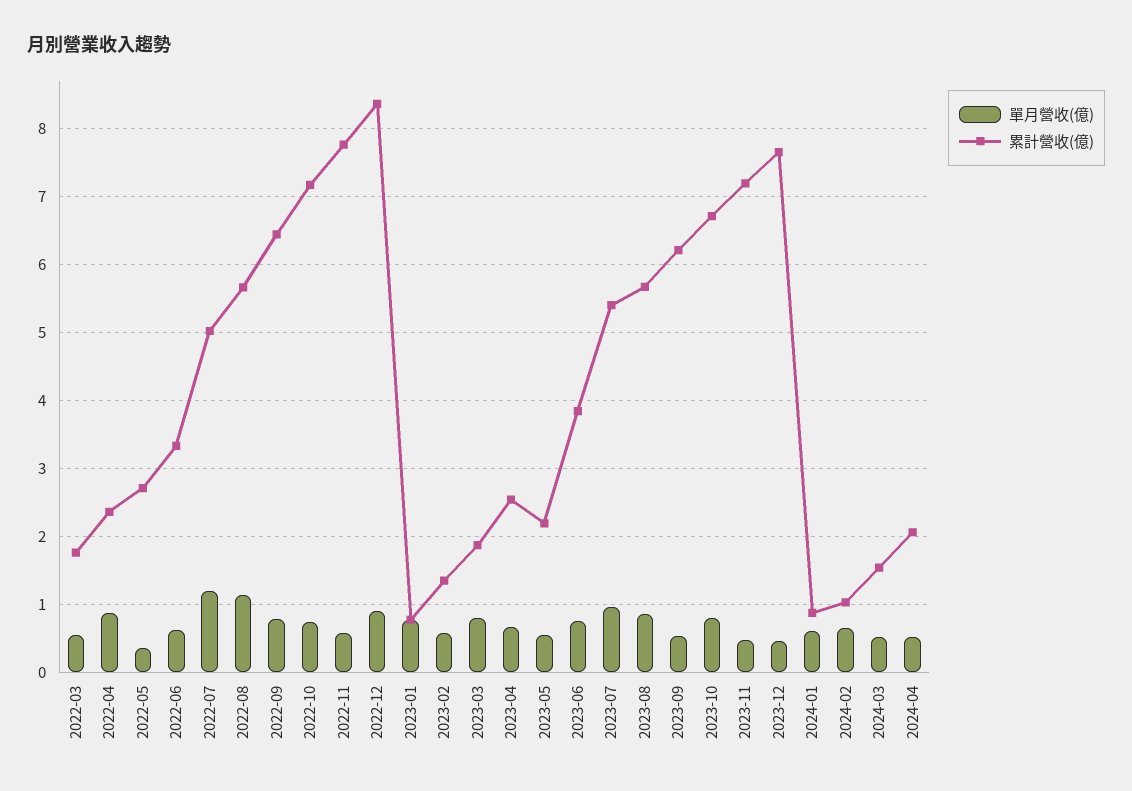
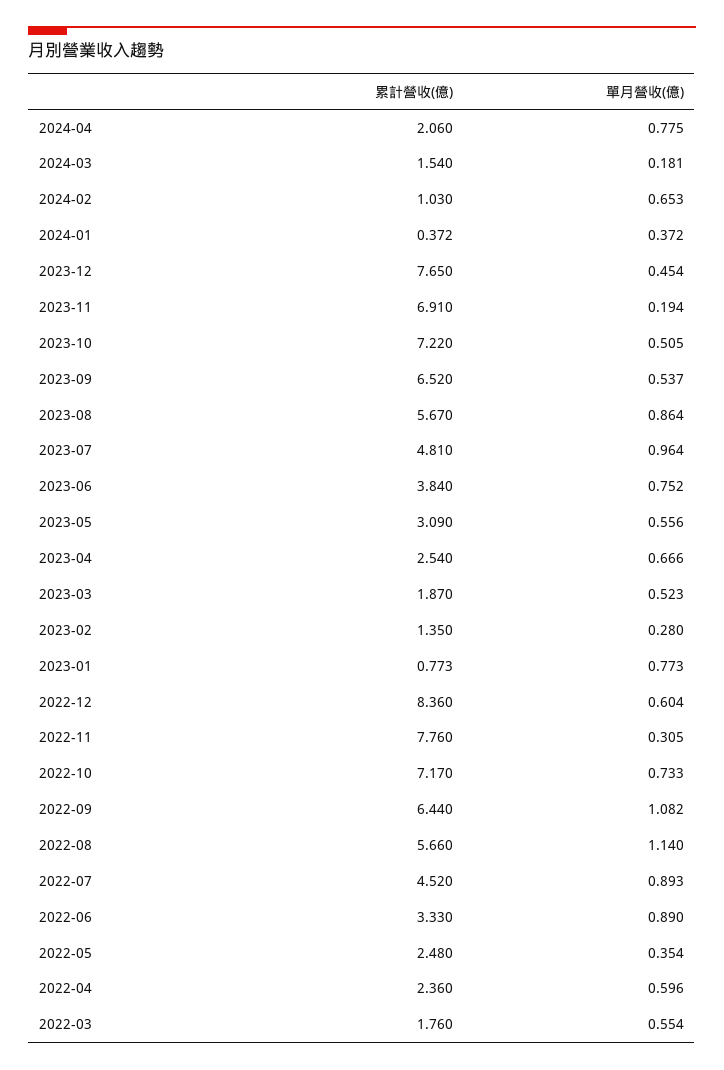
  {
    "單月營收(億)": {
      "2022-03": 0.554,
-     "2022-04": 0.9,
+     "2022-04": 0.596,
      "2022-05": 0.354,
-     "2022-06": 0.6,
+     "2022-06": 0.89,
-     "2022-07": 1.2,
+     "2022-07": 0.893,
      "2022-08": 1.14,
-     "2022-09": 0.8,
+     "2022-09": 1.082,
      "2022-10": 0.733,
-     "2022-11": 0.6,
+     "2022-11": 0.305,
-     "2022-12": 0.9,
+     "2022-12": 0.604,
      "2023-01": 0.773,
-     "2023-02": 0.6,
+     "2023-02": 0.28,
-     "2023-03": 0.8,
+     "2023-03": 0.523,
      "2023-04": 0.666,
      "2023-05": 0.556,
      "2023-06": 0.752,
      "2023-07": 0.964,
      "2023-08": 0.864,
      "2023-09": 0.537,
-     "2023-10": 0.8,
+     "2023-10": 0.505,
-     "2023-11": 0.5,
+     "2023-11": 0.194,
      "2023-12": 0.454,
-     "2024-01": 0.6,
+     "2024-01": 0.372,
      "2024-02": 0.653,
-     "2024-03": 0.5,
+     "2024-03": 0.181,
-     "2024-04": 0.5
+     "2024-04": 0.775
    },
    "累計營收(億)": {
      "2022-03": 1.76,
      "2022-04": 2.36,
-     "2022-05": 2.7,
+     "2022-05": 2.48,
      "2022-06": 3.33,
-     "2022-07": 5,
+     "2022-07": 4.52,
      "2022-08": 5.66,
      "2022-09": 6.44,
      "2022-10": 7.17,
      "2022-11": 7.76,
      "2022-12": 8.36,
      "2023-01": 0.773,
      "2023-02": 1.35,
      "2023-03": 1.87,
      "2023-04": 2.54,
-     "2023-05": 2.2,
+     "2023-05": 3.09,
      "2023-06": 3.84,
-     "2023-07": 5.4,
+     "2023-07": 4.81,
      "2023-08": 5.67,
-     "2023-09": 6.2,
+     "2023-09": 6.52,
-     "2023-10": 6.7,
+     "2023-10": 7.22,
-     "2023-11": 7.2,
+     "2023-11": 6.91,
      "2023-12": 7.65,
-     "2024-01": 0.9,
+     "2024-01": 0.372,
      "2024-02": 1.03,
      "2024-03": 1.54,
      "2024-04": 2.06
    }
  }

